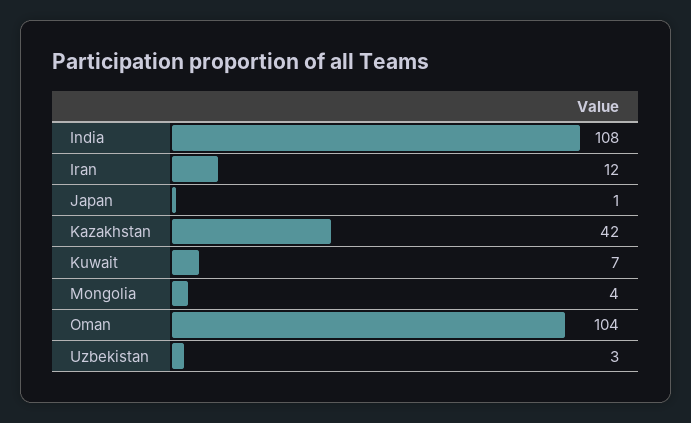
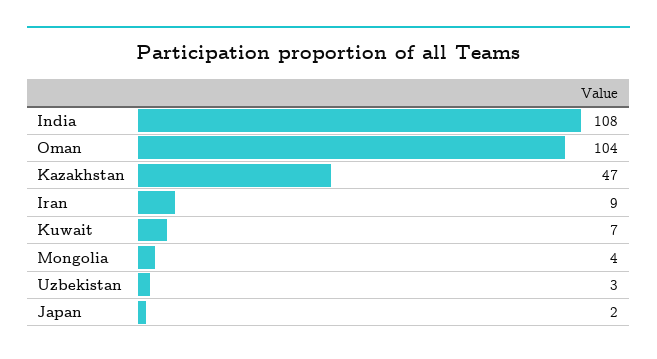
  {
    "India": 108,
-   "Iran": 12,
+   "Iran": 9,
-   "Japan": 1,
+   "Japan": 2,
-   "Kazakhstan": 42,
+   "Kazakhstan": 47,
    "Kuwait": 7,
    "Mongolia": 4,
    "Oman": 104,
    "Uzbekistan": 3
  }

